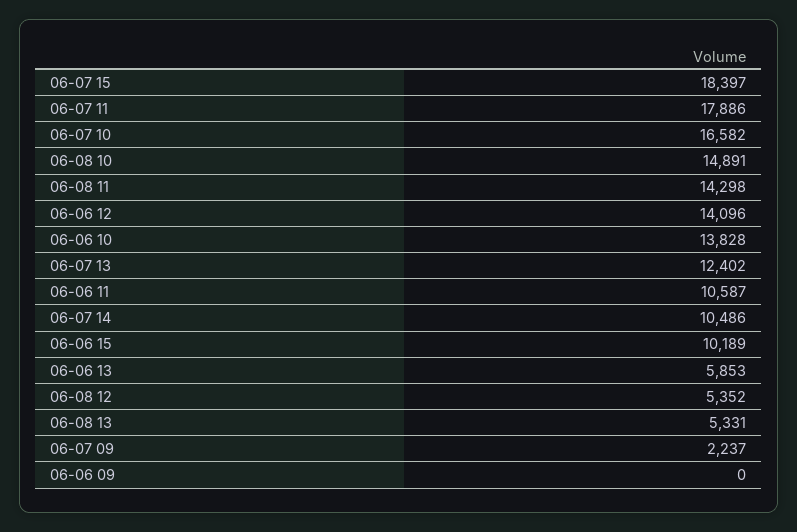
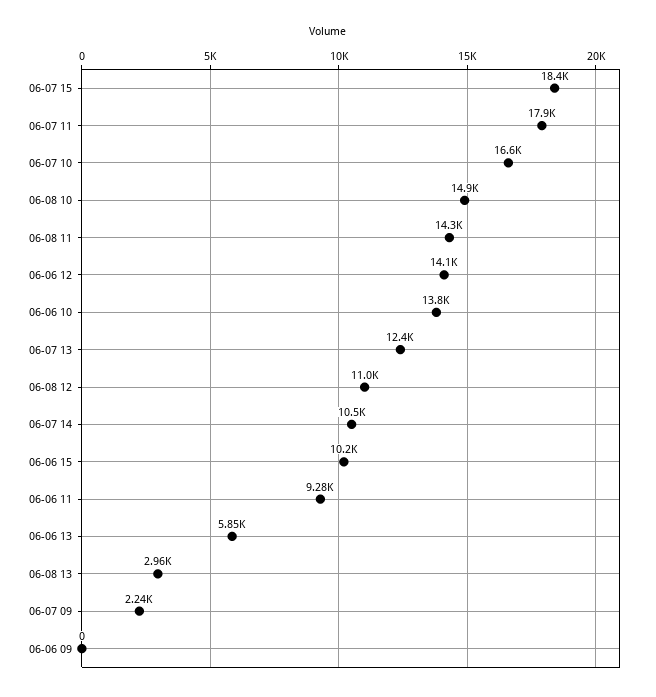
  {
    "06-07 15": 18397,
    "06-07 11": 17886,
    "06-07 10": 16582,
    "06-08 10": 14891,
    "06-08 11": 14298,
    "06-06 12": 14096,
    "06-06 10": 13828,
    "06-07 13": 12402,
-   "06-06 11": 10587,
+   "06-06 11": 9280,
    "06-07 14": 10486,
    "06-06 15": 10189,
    "06-06 13": 5853,
-   "06-08 12": 5352,
+   "06-08 12": 11000,
-   "06-08 13": 5331,
+   "06-08 13": 2960,
    "06-07 09": 2237,
    "06-06 09": 0
  }

